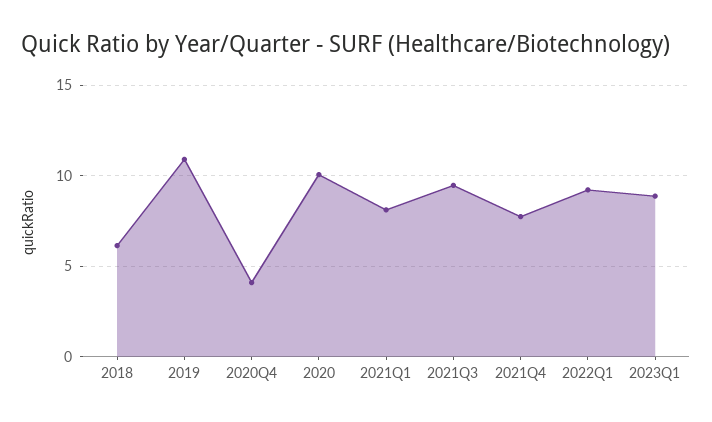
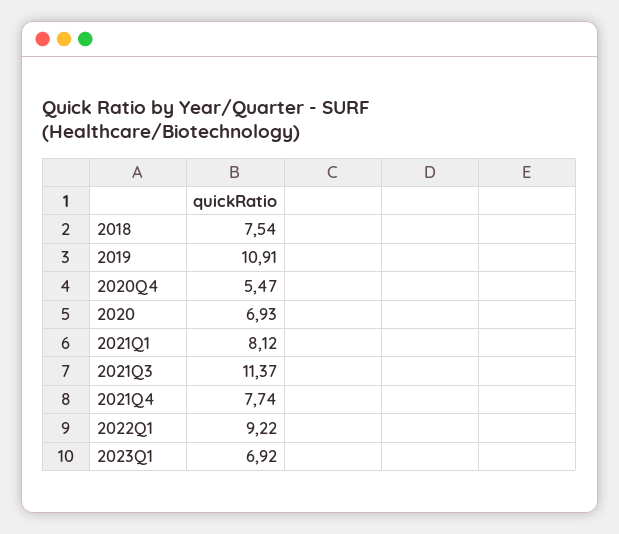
  {
-   "2018": 6,
+   "2018": 7.54,
    "2019": 10.91,
-   "2020Q4": 4,
+   "2020Q4": 5.47,
-   "2020": 10,
+   "2020": 6.93,
    "2021Q1": 8.12,
-   "2021Q3": 9.5,
+   "2021Q3": 11.37,
    "2021Q4": 7.74,
    "2022Q1": 9.22,
-   "2023Q1": 9
+   "2023Q1": 6.92
  }

